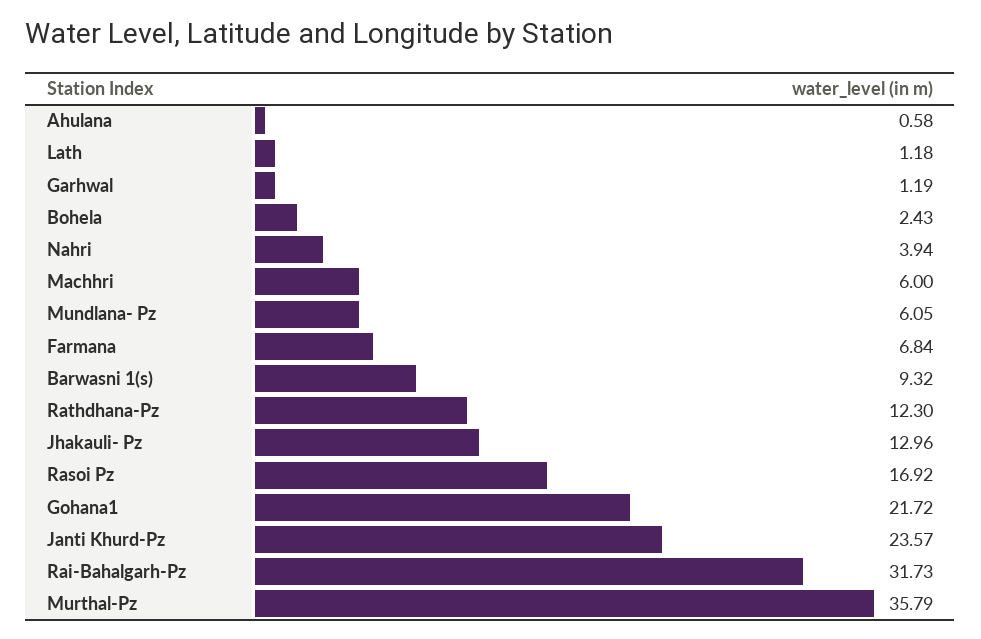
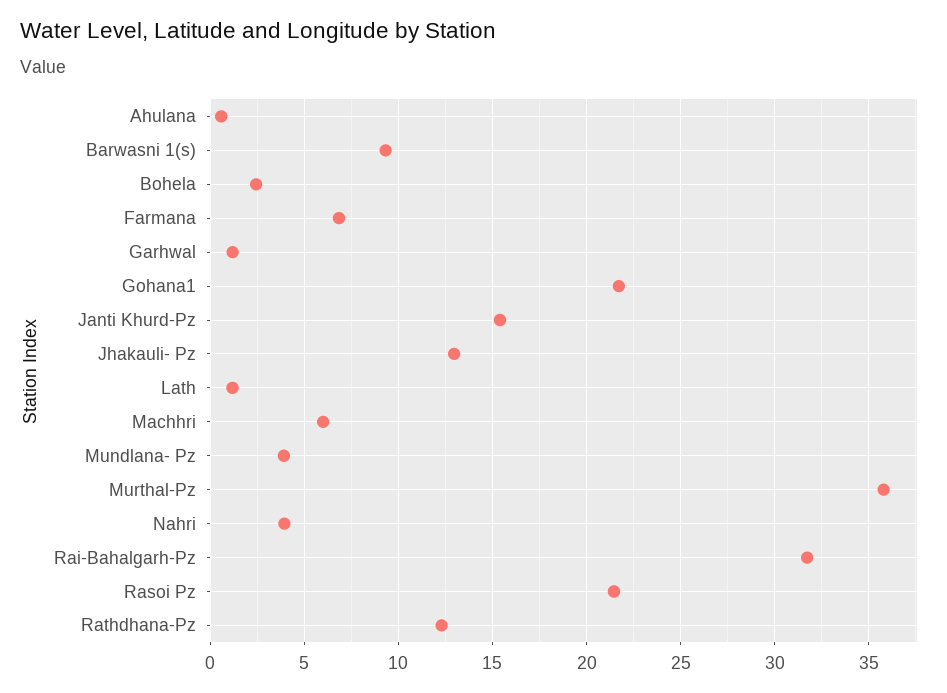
  {
    "Ahulana": 0.58,
    "Lath": 1.18,
    "Garhwal": 1.19,
    "Bohela": 2.43,
    "Nahri": 3.94,
    "Machhri": 6,
-   "Mundlana- Pz": 6.05,
+   "Mundlana- Pz": 4,
    "Farmana": 6.84,
    "Barwasni 1(s)": 9.32,
    "Rathdhana-Pz": 12.3,
    "Jhakauli- Pz": 12.96,
-   "Rasoi Pz": 16.92,
+   "Rasoi Pz": 21.5,
    "Gohana1": 21.72,
-   "Janti Khurd-Pz": 23.57,
+   "Janti Khurd-Pz": 15.5,
    "Rai-Bahalgarh-Pz": 31.73,
    "Murthal-Pz": 35.79
  }

